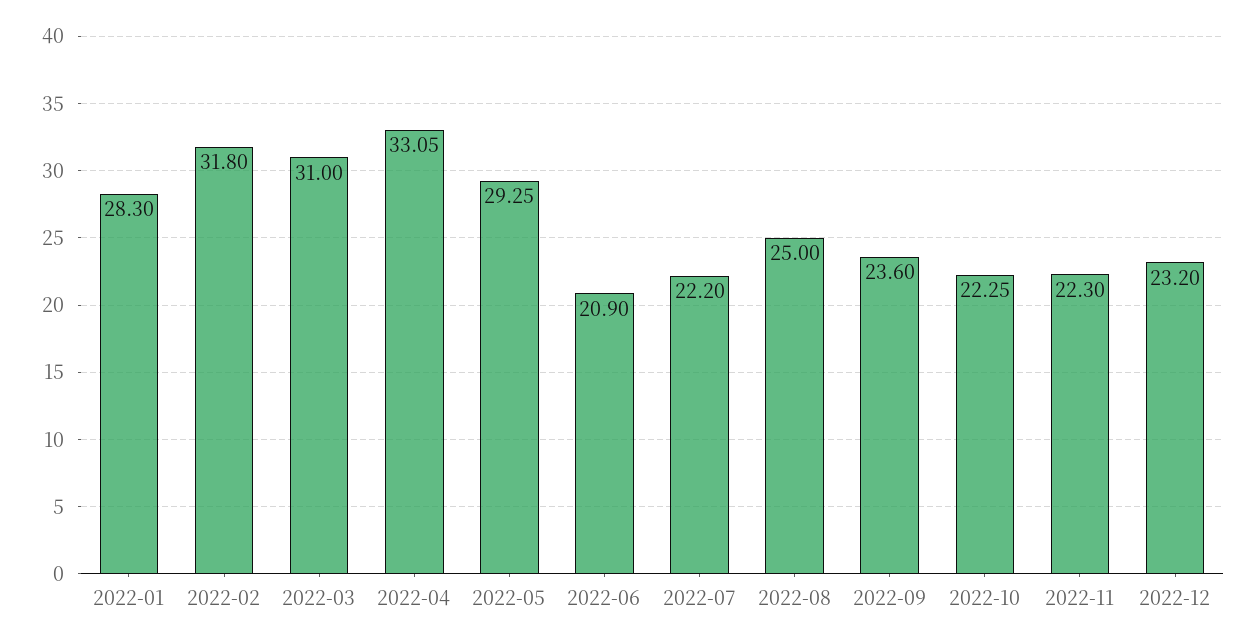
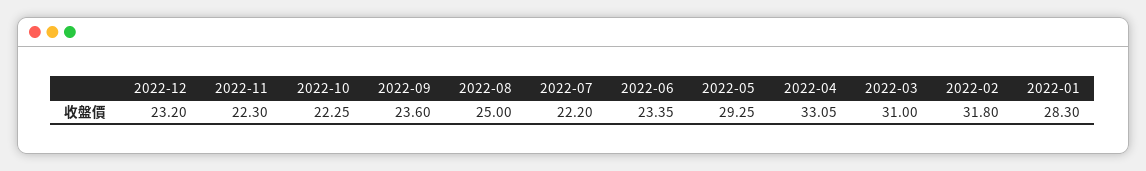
  {
    "2022-01": 28.3,
    "2022-02": 31.8,
    "2022-03": 31,
    "2022-04": 33.05,
    "2022-05": 29.25,
-   "2022-06": 20.9,
+   "2022-06": 23.35,
    "2022-07": 22.2,
    "2022-08": 25,
    "2022-09": 23.6,
    "2022-10": 22.25,
    "2022-11": 22.3,
    "2022-12": 23.2
  }

